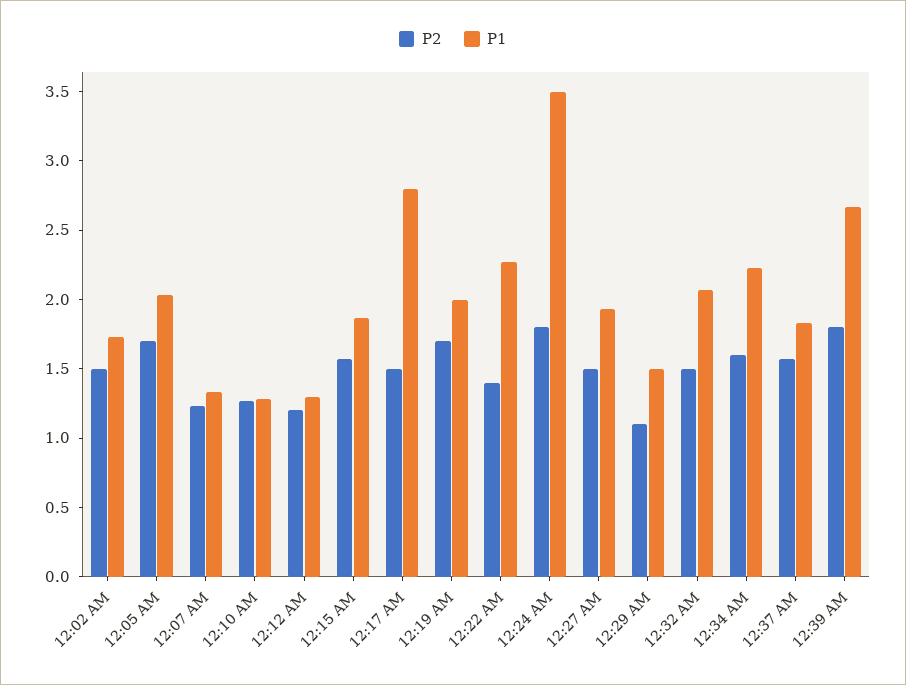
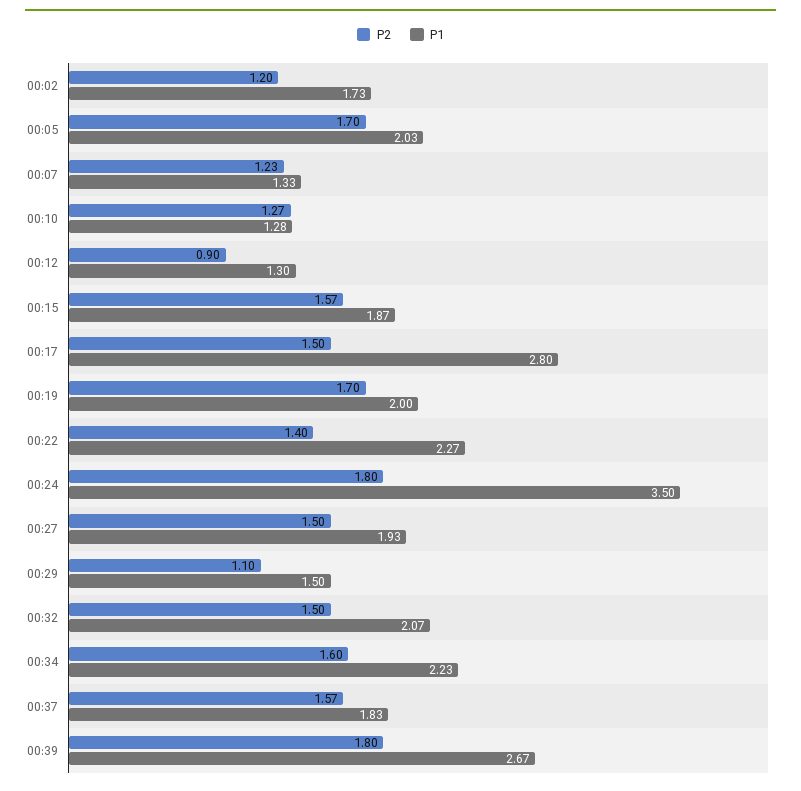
  {
    "P2": {
-     "12:02 AM": 1.5,
+     "12:02 AM": 1.2,
      "12:05 AM": 1.7,
      "12:07 AM": 1.23,
      "12:10 AM": 1.27,
-     "12:12 AM": 1.2,
+     "12:12 AM": 0.9,
      "12:15 AM": 1.57,
      "12:17 AM": 1.5,
      "12:19 AM": 1.7,
      "12:22 AM": 1.4,
      "12:24 AM": 1.8,
      "12:27 AM": 1.5,
      "12:29 AM": 1.1,
      "12:32 AM": 1.5,
      "12:34 AM": 1.6,
      "12:37 AM": 1.57,
      "12:39 AM": 1.8
    },
    "P1": {
      "12:02 AM": 1.73,
      "12:05 AM": 2.03,
      "12:07 AM": 1.33,
      "12:10 AM": 1.28,
      "12:12 AM": 1.3,
      "12:15 AM": 1.87,
      "12:17 AM": 2.8,
      "12:19 AM": 2,
      "12:22 AM": 2.27,
      "12:24 AM": 3.5,
      "12:27 AM": 1.93,
      "12:29 AM": 1.5,
      "12:32 AM": 2.07,
      "12:34 AM": 2.23,
      "12:37 AM": 1.83,
      "12:39 AM": 2.67
    }
  }

